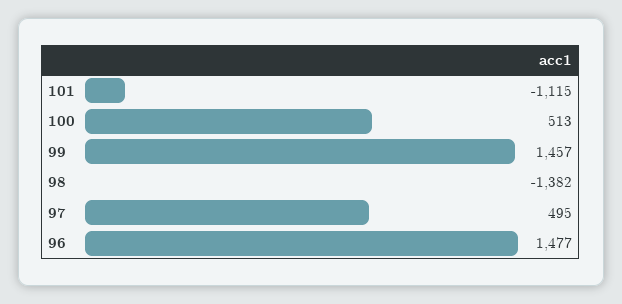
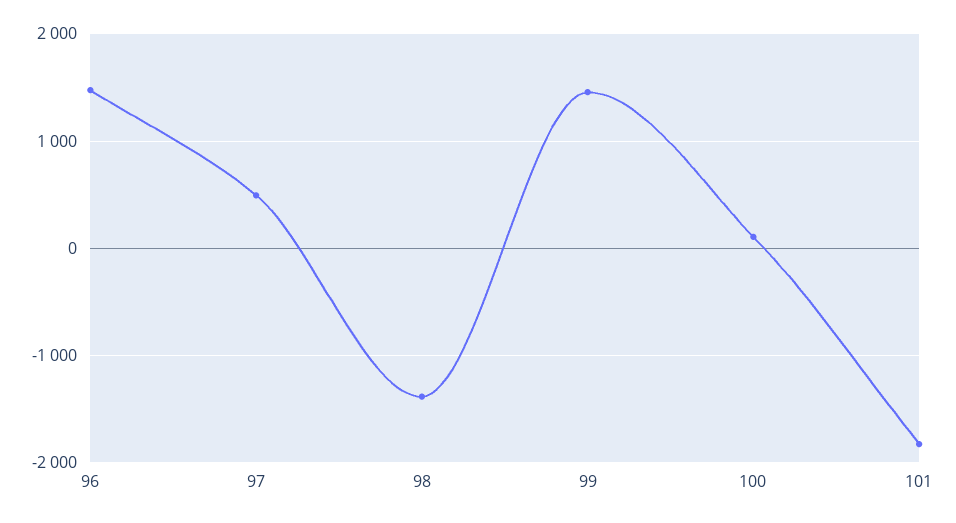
  {
-   "101": -1115,
+   "101": -1800,
-   "100": 513,
+   "100": 100,
    "99": 1457,
    "98": -1382,
    "97": 495,
    "96": 1477
  }

